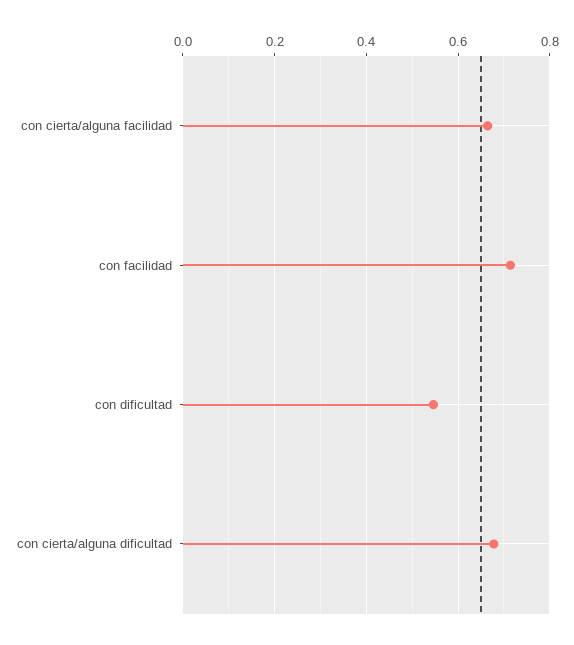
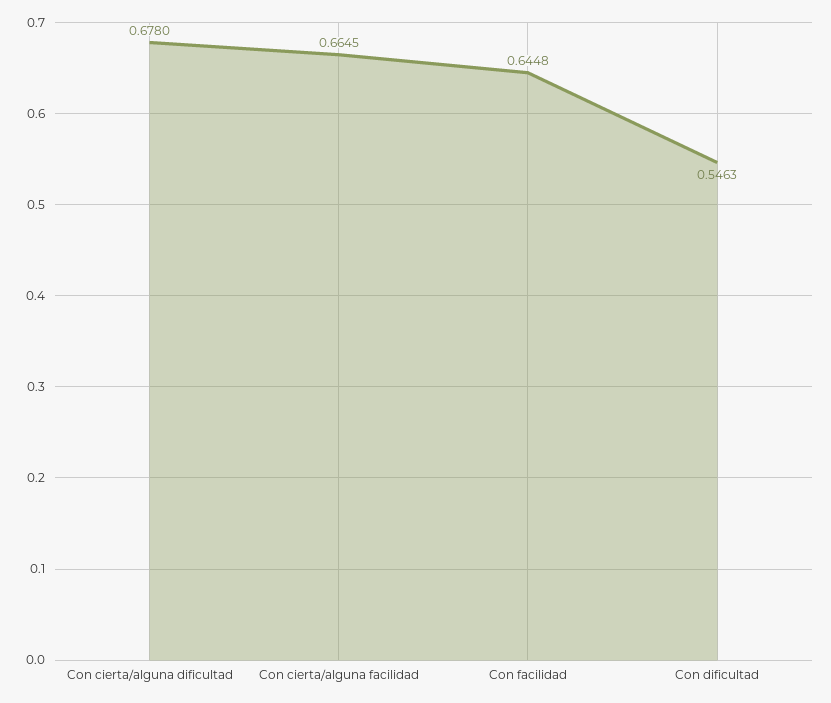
  {
    "con cierta/alguna facilidad": 0.6645,
-   "con facilidad": 0.72,
+   "con facilidad": 0.6448,
    "con dificultad": 0.5463,
    "con cierta/alguna dificultad": 0.678
  }

